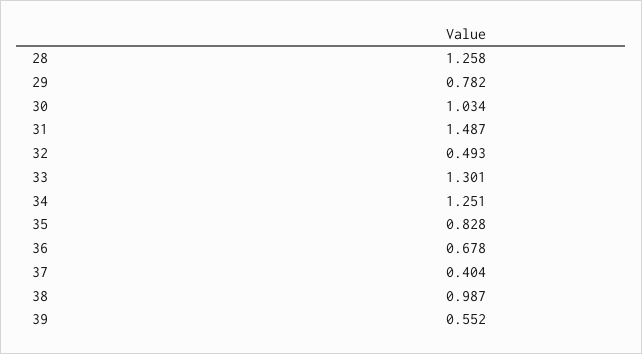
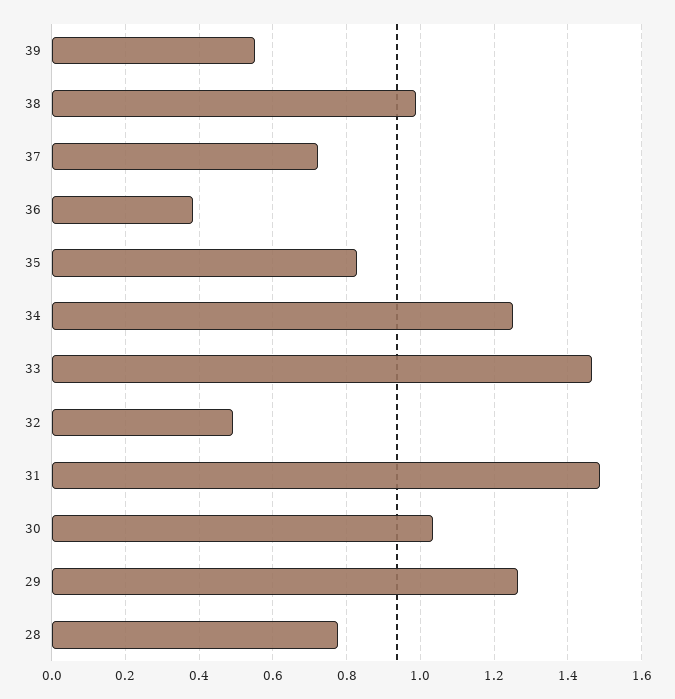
  {
-   "28": 1.258,
+   "28": 0.78,
-   "29": 0.782,
+   "29": 1.26,
    "30": 1.034,
    "31": 1.487,
    "32": 0.493,
-   "33": 1.301,
+   "33": 1.46,
    "34": 1.251,
    "35": 0.828,
-   "36": 0.678,
+   "36": 0.38,
-   "37": 0.404,
+   "37": 0.72,
    "38": 0.987,
    "39": 0.552
  }

